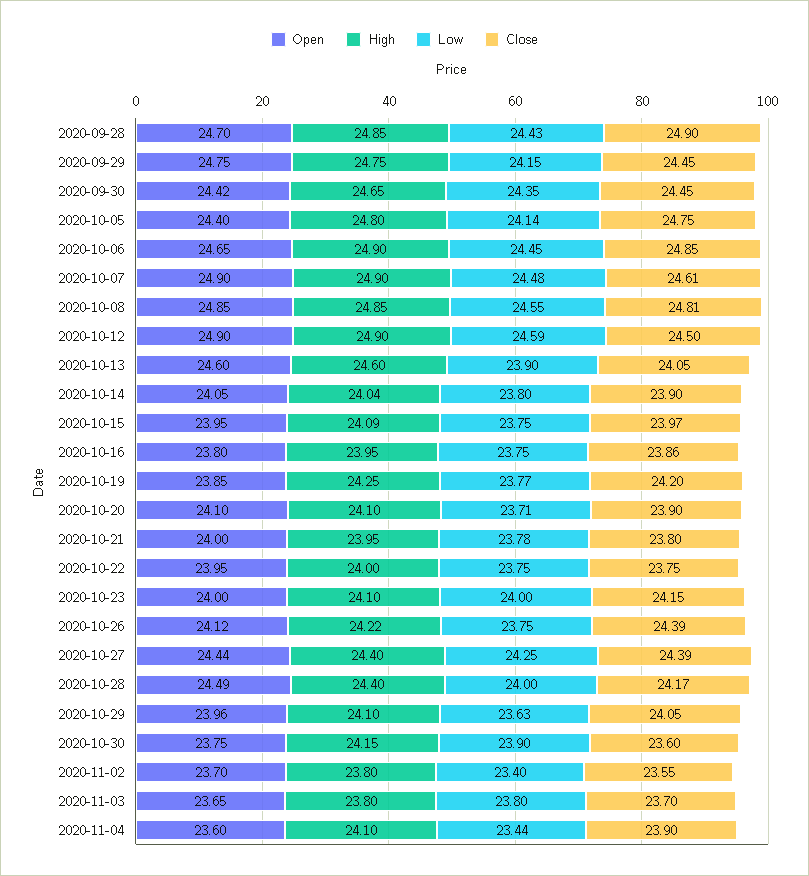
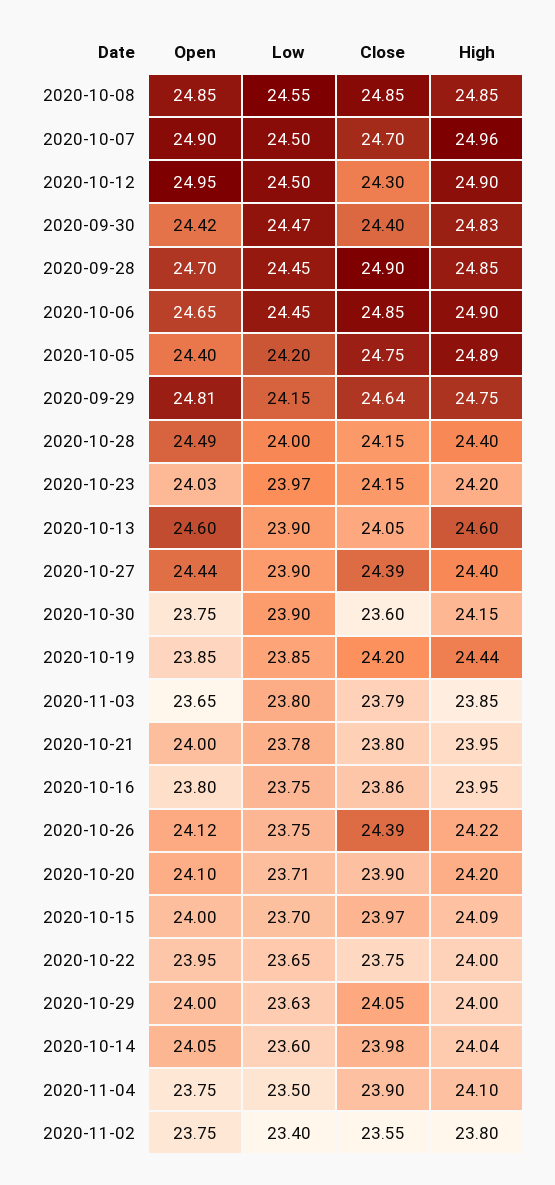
  {
    "Open": {
      "2020-09-28": 24.7,
-     "2020-09-29": 24.75,
+     "2020-09-29": 24.81,
      "2020-09-30": 24.42,
      "2020-10-05": 24.4,
      "2020-10-06": 24.65,
      "2020-10-07": 24.9,
      "2020-10-08": 24.85,
-     "2020-10-12": 24.9,
+     "2020-10-12": 24.95,
      "2020-10-13": 24.6,
      "2020-10-14": 24.05,
-     "2020-10-15": 23.95,
+     "2020-10-15": 24,
      "2020-10-16": 23.8,
      "2020-10-19": 23.85,
      "2020-10-20": 24.1,
      "2020-10-21": 24,
      "2020-10-22": 23.95,
-     "2020-10-23": 24,
+     "2020-10-23": 24.03,
      "2020-10-26": 24.12,
      "2020-10-27": 24.44,
      "2020-10-28": 24.49,
-     "2020-10-29": 23.96,
+     "2020-10-29": 24,
      "2020-10-30": 23.75,
-     "2020-11-02": 23.7,
+     "2020-11-02": 23.75,
      "2020-11-03": 23.65,
-     "2020-11-04": 23.6
+     "2020-11-04": 23.75
    },
    "High": {
      "2020-09-28": 24.85,
      "2020-09-29": 24.75,
-     "2020-09-30": 24.65,
+     "2020-09-30": 24.83,
-     "2020-10-05": 24.8,
+     "2020-10-05": 24.89,
      "2020-10-06": 24.9,
-     "2020-10-07": 24.9,
+     "2020-10-07": 24.96,
      "2020-10-08": 24.85,
      "2020-10-12": 24.9,
      "2020-10-13": 24.6,
      "2020-10-14": 24.04,
      "2020-10-15": 24.09,
      "2020-10-16": 23.95,
-     "2020-10-19": 24.25,
+     "2020-10-19": 24.44,
-     "2020-10-20": 24.1,
+     "2020-10-20": 24.2,
      "2020-10-21": 23.95,
      "2020-10-22": 24,
-     "2020-10-23": 24.1,
+     "2020-10-23": 24.2,
      "2020-10-26": 24.22,
      "2020-10-27": 24.4,
      "2020-10-28": 24.4,
-     "2020-10-29": 24.1,
+     "2020-10-29": 24,
      "2020-10-30": 24.15,
      "2020-11-02": 23.8,
-     "2020-11-03": 23.8,
+     "2020-11-03": 23.85,
      "2020-11-04": 24.1
    },
    "Low": {
-     "2020-09-28": 24.43,
+     "2020-09-28": 24.45,
      "2020-09-29": 24.15,
-     "2020-09-30": 24.35,
+     "2020-09-30": 24.47,
-     "2020-10-05": 24.14,
+     "2020-10-05": 24.2,
      "2020-10-06": 24.45,
-     "2020-10-07": 24.48,
+     "2020-10-07": 24.5,
      "2020-10-08": 24.55,
-     "2020-10-12": 24.59,
+     "2020-10-12": 24.5,
      "2020-10-13": 23.9,
-     "2020-10-14": 23.8,
+     "2020-10-14": 23.6,
-     "2020-10-15": 23.75,
+     "2020-10-15": 23.7,
      "2020-10-16": 23.75,
-     "2020-10-19": 23.77,
+     "2020-10-19": 23.85,
      "2020-10-20": 23.71,
      "2020-10-21": 23.78,
-     "2020-10-22": 23.75,
+     "2020-10-22": 23.65,
-     "2020-10-23": 24,
+     "2020-10-23": 23.97,
      "2020-10-26": 23.75,
-     "2020-10-27": 24.25,
+     "2020-10-27": 23.9,
      "2020-10-28": 24,
      "2020-10-29": 23.63,
      "2020-10-30": 23.9,
      "2020-11-02": 23.4,
      "2020-11-03": 23.8,
-     "2020-11-04": 23.44
+     "2020-11-04": 23.5
    },
    "Close": {
      "2020-09-28": 24.9,
-     "2020-09-29": 24.45,
+     "2020-09-29": 24.64,
-     "2020-09-30": 24.45,
+     "2020-09-30": 24.4,
      "2020-10-05": 24.75,
      "2020-10-06": 24.85,
-     "2020-10-07": 24.61,
+     "2020-10-07": 24.7,
-     "2020-10-08": 24.81,
+     "2020-10-08": 24.85,
-     "2020-10-12": 24.5,
+     "2020-10-12": 24.3,
      "2020-10-13": 24.05,
-     "2020-10-14": 23.9,
+     "2020-10-14": 23.98,
      "2020-10-15": 23.97,
      "2020-10-16": 23.86,
      "2020-10-19": 24.2,
      "2020-10-20": 23.9,
      "2020-10-21": 23.8,
      "2020-10-22": 23.75,
      "2020-10-23": 24.15,
      "2020-10-26": 24.39,
      "2020-10-27": 24.39,
-     "2020-10-28": 24.17,
+     "2020-10-28": 24.15,
      "2020-10-29": 24.05,
      "2020-10-30": 23.6,
      "2020-11-02": 23.55,
-     "2020-11-03": 23.7,
+     "2020-11-03": 23.79,
      "2020-11-04": 23.9
    }
  }

